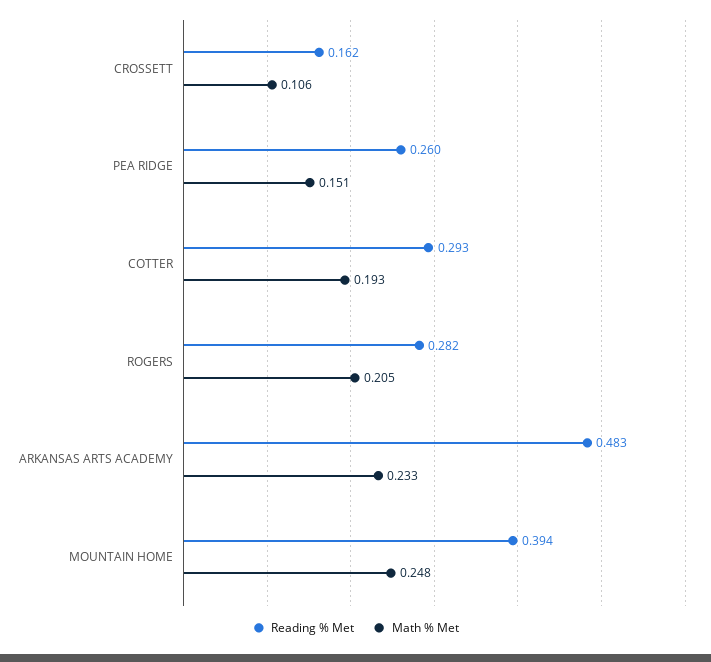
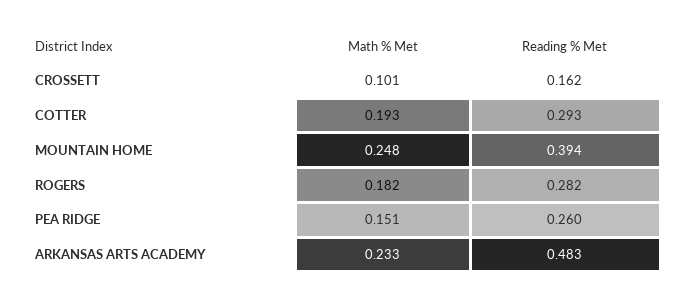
  {
    "Reading % Met": {
      "CROSSETT": 0.162,
      "PEA RIDGE": 0.26,
      "COTTER": 0.293,
      "ROGERS": 0.282,
      "ARKANSAS ARTS ACADEMY": 0.483,
      "MOUNTAIN HOME": 0.394
    },
    "Math % Met": {
-     "CROSSETT": 0.106,
+     "CROSSETT": 0.101,
      "PEA RIDGE": 0.151,
      "COTTER": 0.193,
-     "ROGERS": 0.205,
+     "ROGERS": 0.182,
      "ARKANSAS ARTS ACADEMY": 0.233,
      "MOUNTAIN HOME": 0.248
    }
  }

